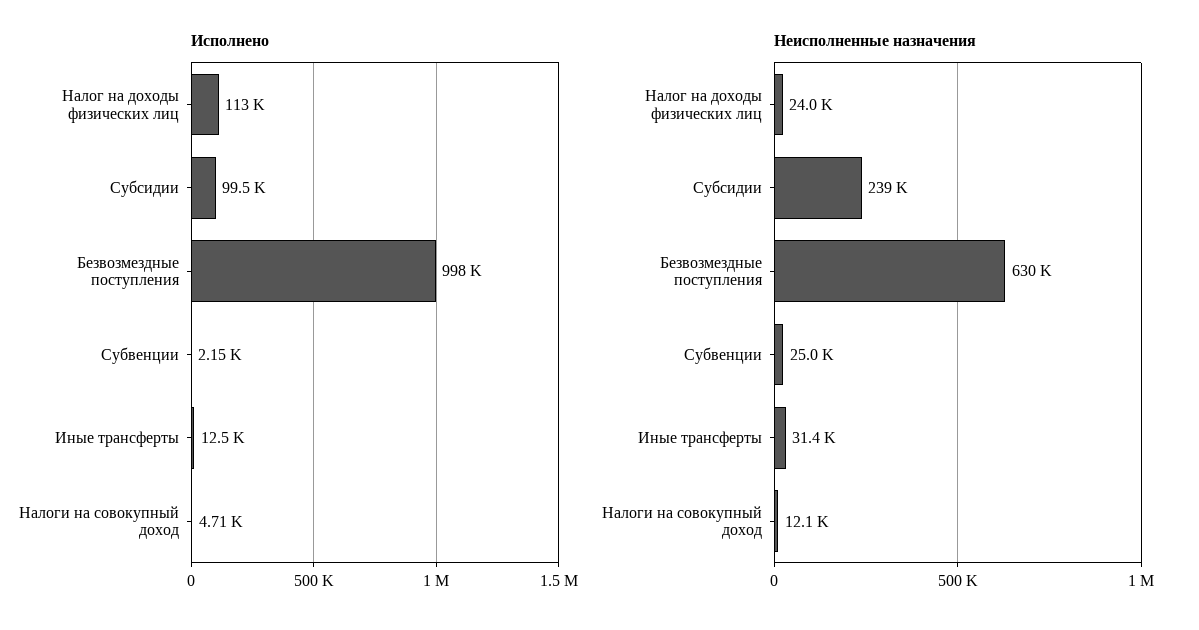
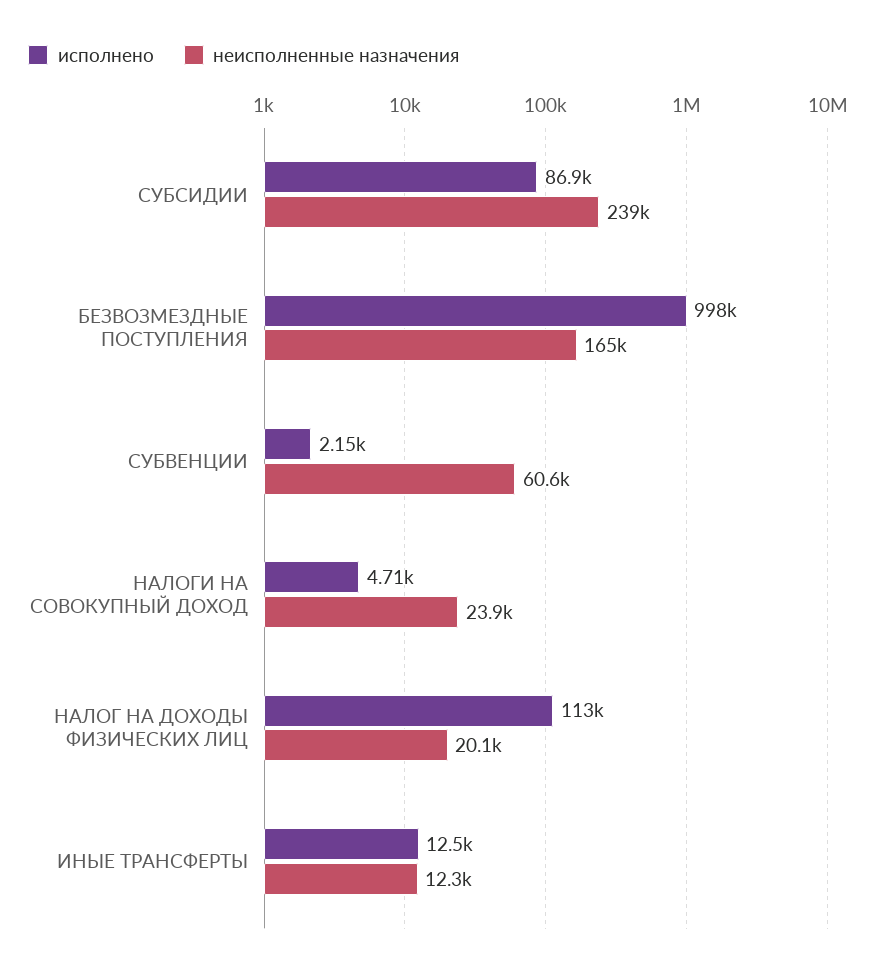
  {
    "Исполнено": {
      "Налог на доходы физических лиц": 113000,
-     "Субсидии": 99500,
+     "Субсидии": 86900,
      "Безвозмездные поступления": 998000,
      "Субвенции": 2150,
      "Иные трансферты": 12500,
      "Налоги на совокупный доход": 4710
    },
    "Неисполненные назначения": {
-     "Налог на доходы физических лиц": 24000,
+     "Налог на доходы физических лиц": 20100,
      "Субсидии": 239000,
-     "Безвозмездные поступления": 630000,
+     "Безвозмездные поступления": 165000,
-     "Субвенции": 25000,
+     "Субвенции": 60600,
-     "Иные трансферты": 31400,
+     "Иные трансферты": 12300,
-     "Налоги на совокупный доход": 12100
+     "Налоги на совокупный доход": 23900
    }
  }

